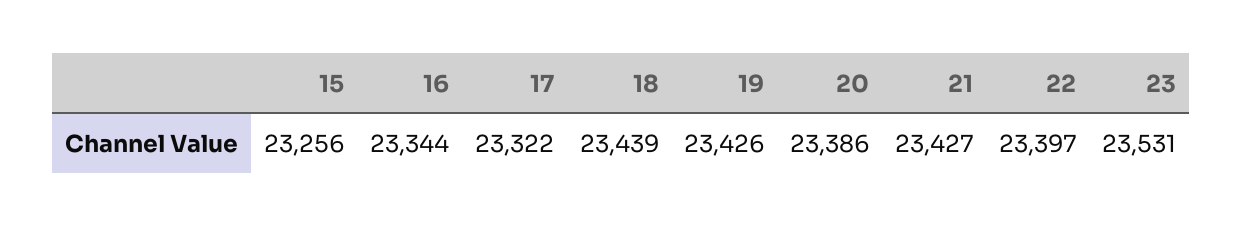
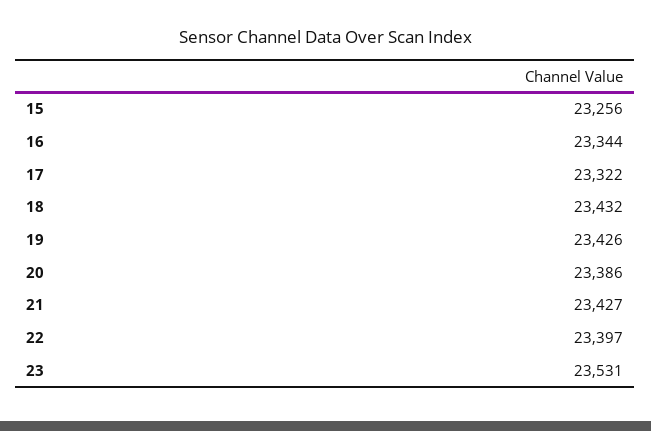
  {
    "15": 23256,
    "16": 23344,
    "17": 23322,
-   "18": 23439,
+   "18": 23432,
    "19": 23426,
    "20": 23386,
    "21": 23427,
    "22": 23397,
    "23": 23531
  }

